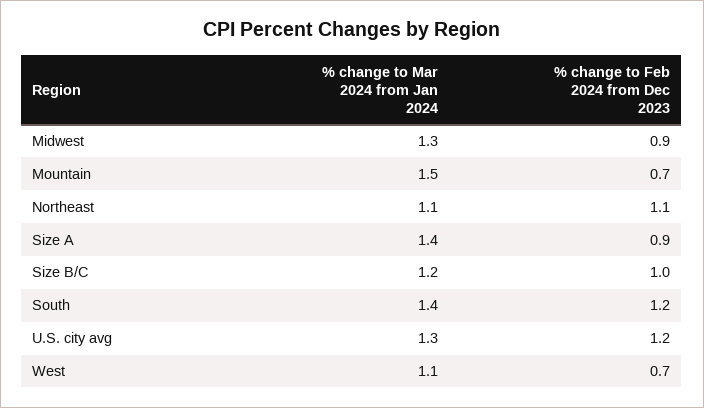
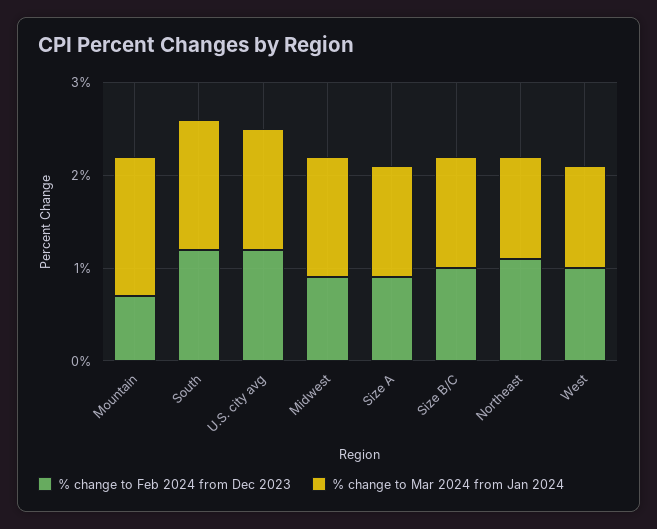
  {
    "% change to Mar 2024 from Jan 2024": {
      "Midwest": 1.3,
      "Mountain": 1.5,
      "Northeast": 1.1,
-     "Size A": 1.4,
+     "Size A": 1.2,
      "Size B/C": 1.2,
      "South": 1.4,
      "U.S. city avg": 1.3,
      "West": 1.1
    },
    "% change to Feb 2024 from Dec 2023": {
      "Midwest": 0.9,
      "Mountain": 0.7,
      "Northeast": 1.1,
      "Size A": 0.9,
      "Size B/C": 1,
      "South": 1.2,
      "U.S. city avg": 1.2,
-     "West": 0.7
+     "West": 1
    }
  }

